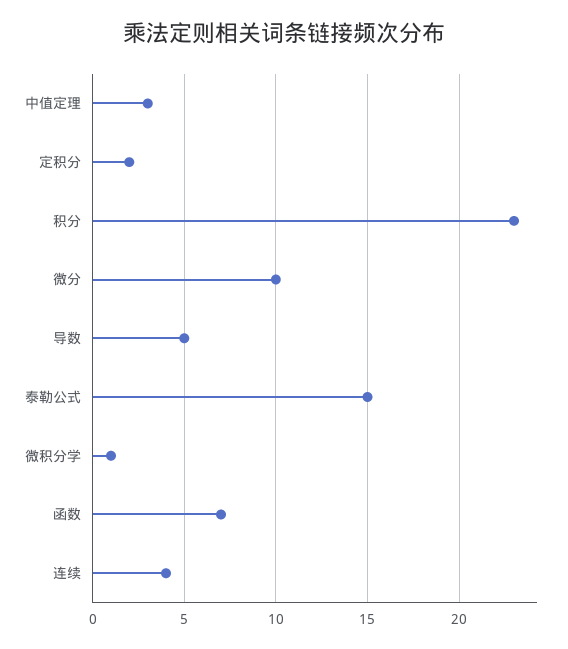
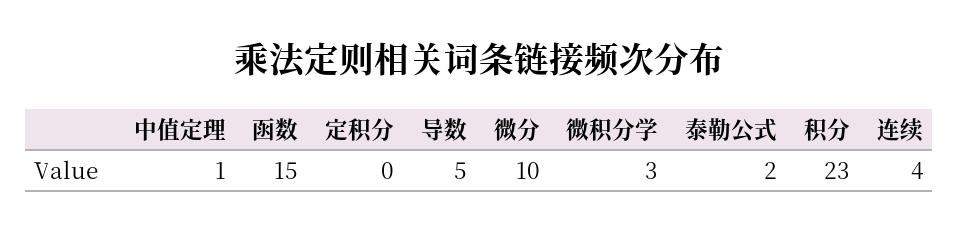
  {
-   "中值定理": 3,
+   "中值定理": 1,
-   "定积分": 2,
+   "定积分": 0,
    "积分": 23,
    "微分": 10,
    "导数": 5,
-   "泰勒公式": 15,
+   "泰勒公式": 2,
-   "微积分学": 1,
+   "微积分学": 3,
-   "函数": 7,
+   "函数": 15,
    "连续": 4
  }

